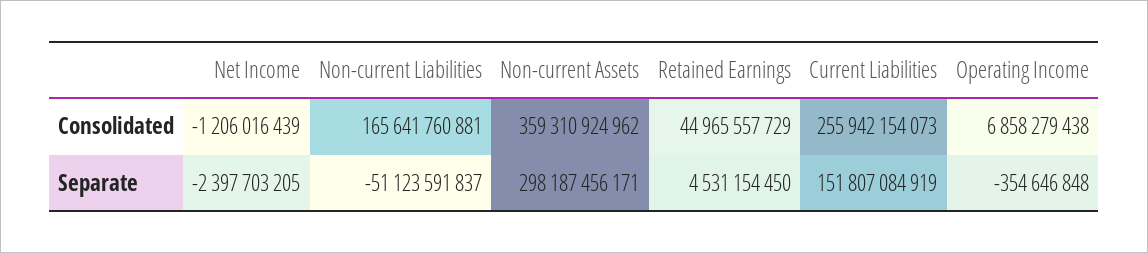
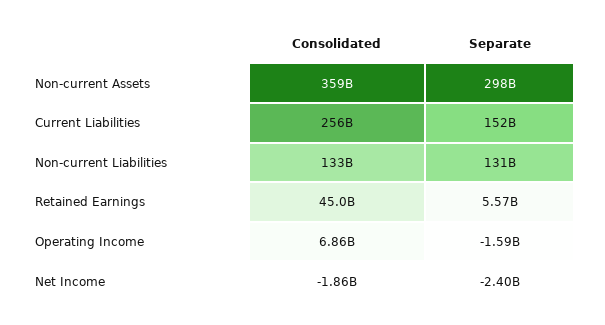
  {
    "Net Income": {
-     "Consolidated": -1206016439,
+     "Consolidated": -1860000000,
      "Separate": -2397703205
    },
    "Non-current Liabilities": {
-     "Consolidated": 165641760881,
+     "Consolidated": 133000000000,
-     "Separate": -51123591837
+     "Separate": 131000000000
    },
    "Non-current Assets": {
      "Consolidated": 359310924962,
      "Separate": 298187456171
    },
    "Retained Earnings": {
      "Consolidated": 44965557729,
-     "Separate": 4531154450
+     "Separate": 5570000000
    },
    "Current Liabilities": {
      "Consolidated": 255942154073,
      "Separate": 151807084919
    },
    "Operating Income": {
      "Consolidated": 6858279438,
-     "Separate": -354646848
+     "Separate": -1590000000
    }
  }

